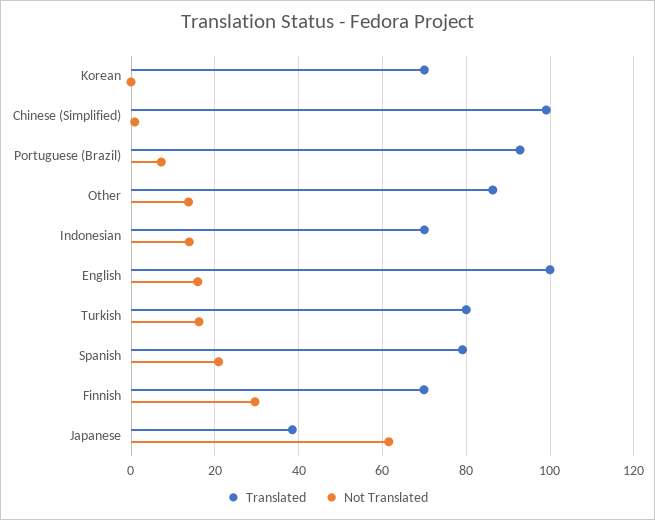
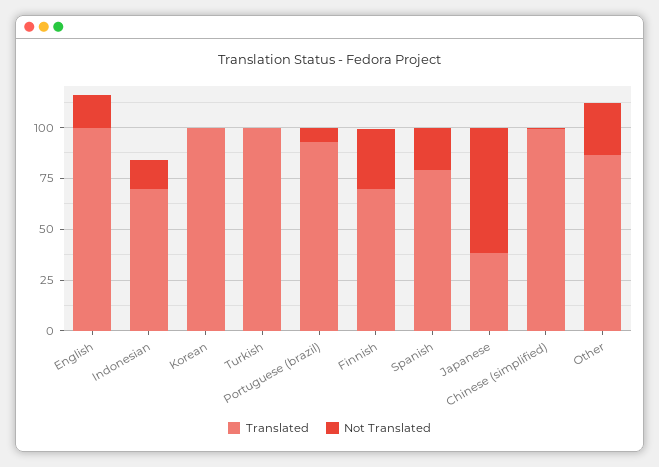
  {
    "Translated": {
-     "Korean": 70,
+     "Korean": 100,
      "Chinese (Simplified)": 100,
      "Portuguese (Brazil)": 92,
      "Other": 86,
      "Indonesian": 70,
      "English": 100,
-     "Turkish": 80,
+     "Turkish": 100,
      "Spanish": 80,
      "Finnish": 70,
      "Japanese": 38
    },
    "Not Translated": {
      "Korean": 0,
      "Chinese (Simplified)": 0,
      "Portuguese (Brazil)": 8,
-     "Other": 14,
+     "Other": 25,
      "Indonesian": 14,
      "English": 16,
-     "Turkish": 16,
+     "Turkish": 0,
      "Spanish": 20,
      "Finnish": 30,
      "Japanese": 62
    }
  }

